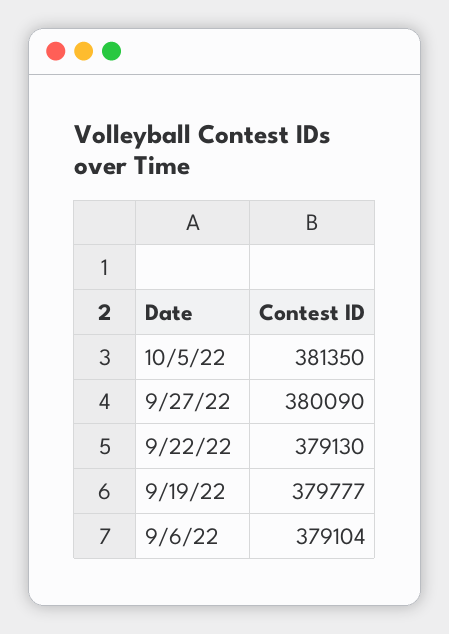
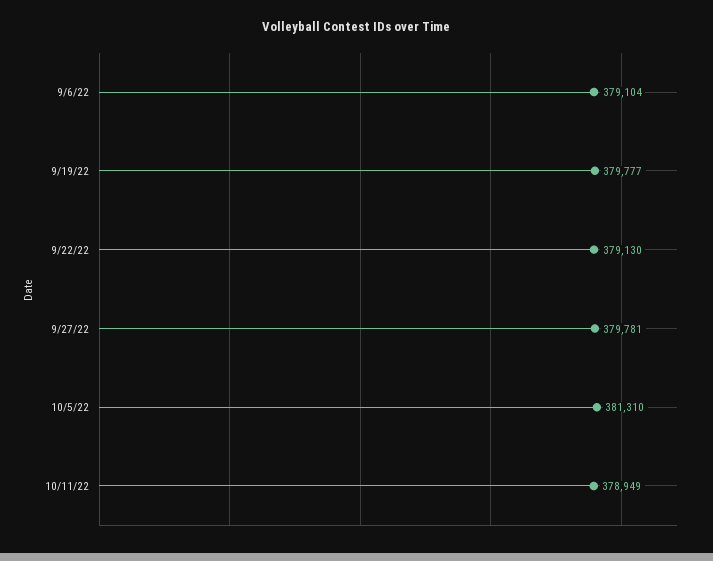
  {
-   "10/5/22": 381350,
+   "10/5/22": 381310,
-   "9/27/22": 380090,
+   "9/27/22": 379781,
    "9/22/22": 379130,
    "9/19/22": 379777,
-   "9/6/22": 379104
+   "9/6/22": 379104,
+   "10/11/22": 378949
  }

